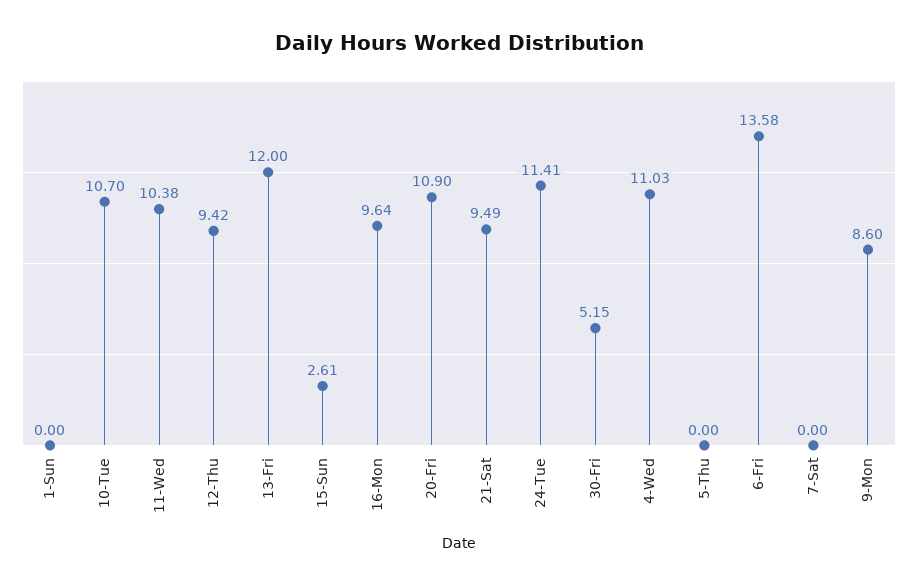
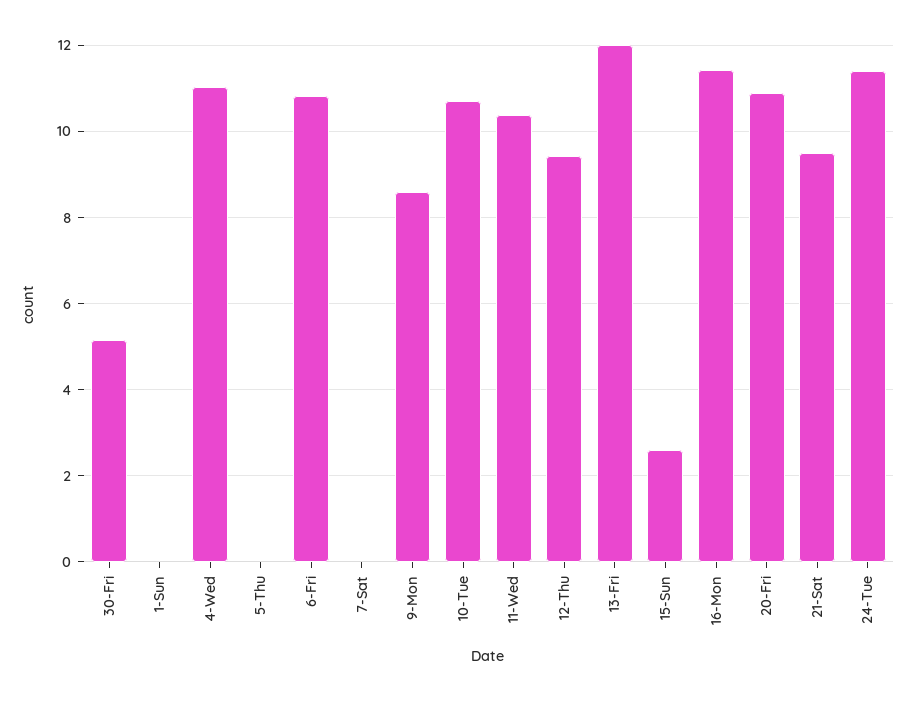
  {
    "1-Sun": 0,
    "10-Tue": 10.7,
    "11-Wed": 10.38,
    "12-Thu": 9.42,
    "13-Fri": 12,
    "15-Sun": 2.61,
-   "16-Mon": 9.64,
+   "16-Mon": 11.4,
    "20-Fri": 10.9,
    "21-Sat": 9.49,
    "24-Tue": 11.41,
    "30-Fri": 5.15,
    "4-Wed": 11.03,
    "5-Thu": 0,
-   "6-Fri": 13.58,
+   "6-Fri": 10.8,
    "7-Sat": 0,
    "9-Mon": 8.6
  }

